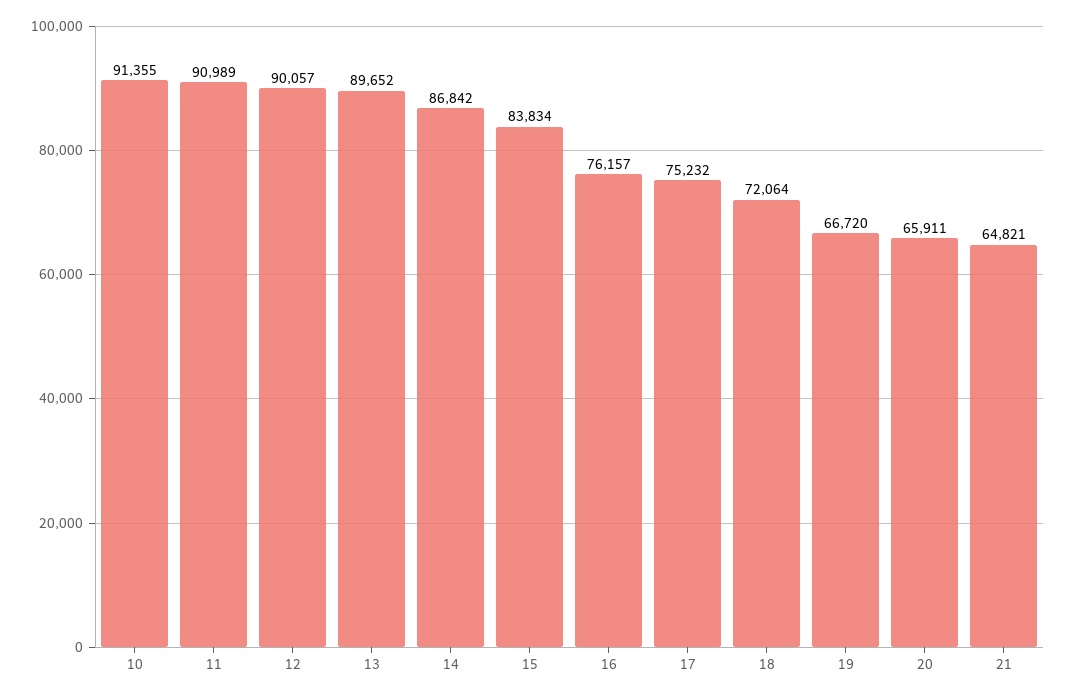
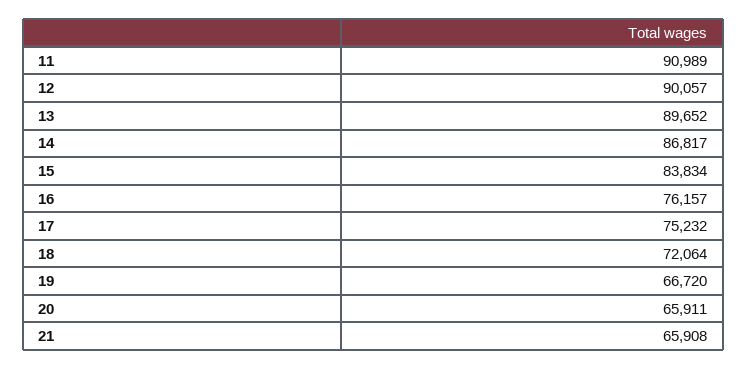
  {
-   "10": 91355,
    "11": 90989,
    "12": 90057,
    "13": 89652,
-   "14": 86842,
+   "14": 86817,
    "15": 83834,
    "16": 76157,
    "17": 75232,
    "18": 72064,
    "19": 66720,
    "20": 65911,
-   "21": 64821
+   "21": 65908
  }

